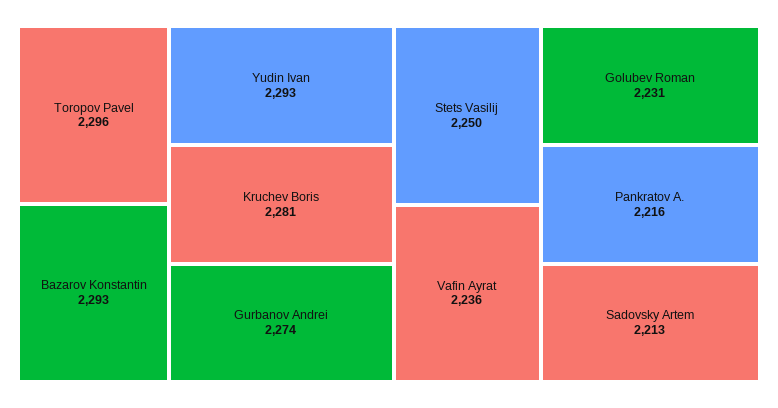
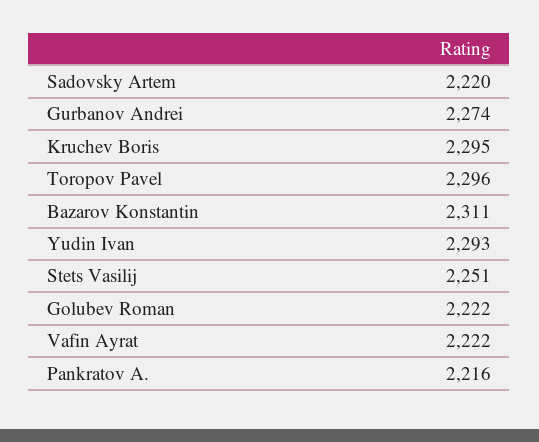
  {
    "Toropov Pavel": 2296,
-   "Bazarov Konstantin": 2293,
+   "Bazarov Konstantin": 2311,
    "Yudin Ivan": 2293,
-   "Kruchev Boris": 2281,
+   "Kruchev Boris": 2295,
    "Gurbanov Andrei": 2274,
-   "Stets Vasilij": 2250,
+   "Stets Vasilij": 2251,
-   "Vafin Ayrat": 2236,
+   "Vafin Ayrat": 2222,
-   "Golubev Roman": 2231,
+   "Golubev Roman": 2222,
    "Pankratov A.": 2216,
-   "Sadovsky Artem": 2213
+   "Sadovsky Artem": 2220
  }

